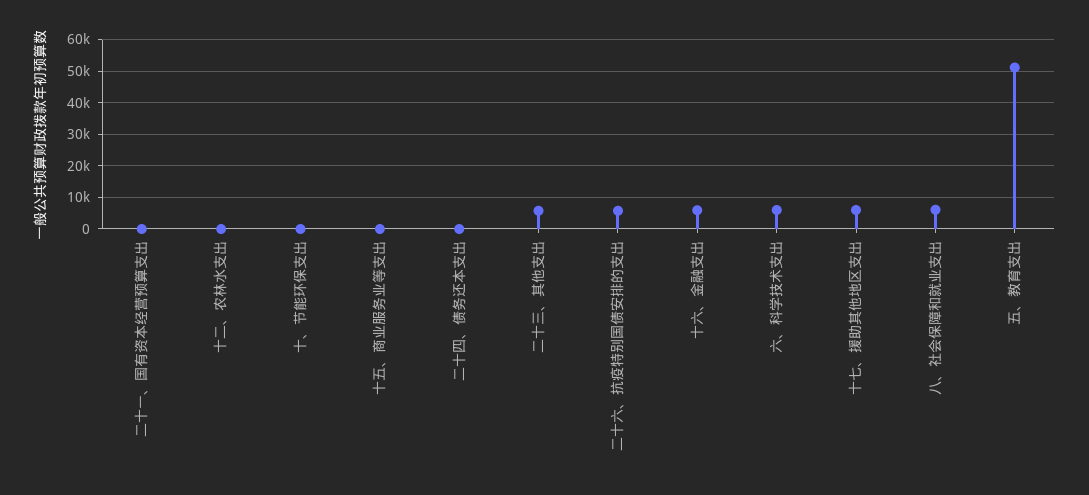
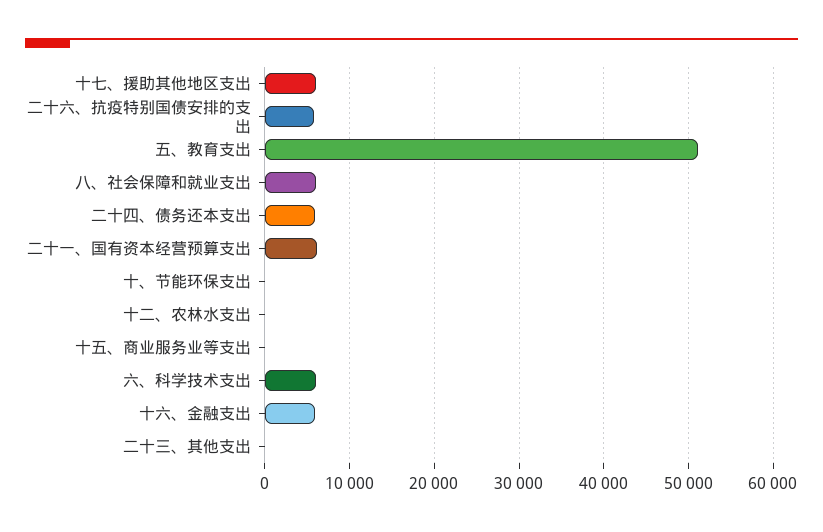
  {
-   "二十一、国有资本经营预算支出": 0,
+   "二十一、国有资本经营预算支出": 6000,
    "十二、农林水支出": 0,
    "十、节能环保支出": 0,
    "十五、商业服务业等支出": 0,
-   "二十四、债务还本支出": 0,
+   "二十四、债务还本支出": 6000,
-   "二十三、其他支出": 6000,
+   "二十三、其他支出": 0,
    "二十六、抗疫特别国债安排的支出": 6000,
    "十六、金融支出": 6000,
    "六、科学技术支出": 6000,
    "十七、援助其他地区支出": 6000,
    "八、社会保障和就业支出": 6000,
    "五、教育支出": 51000
  }

